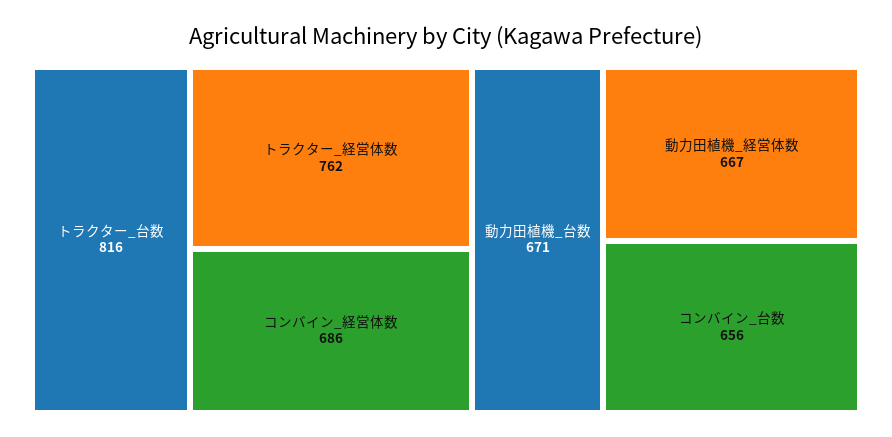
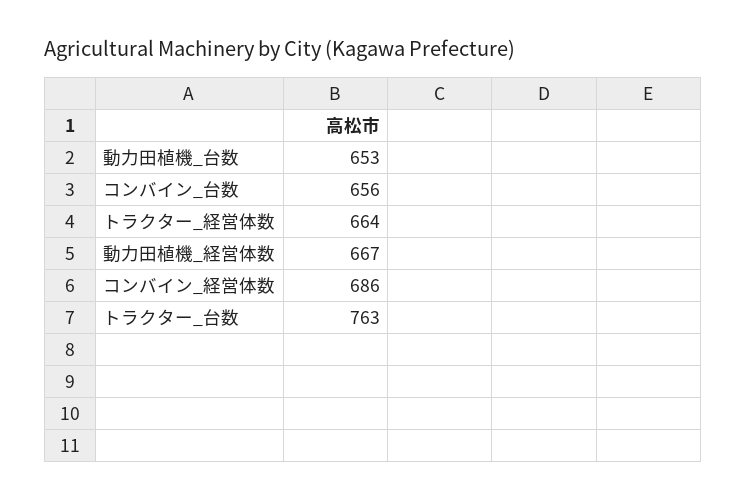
  {
-   "トラクター_台数": 816,
+   "トラクター_台数": 763,
-   "トラクター_経営体数": 762,
+   "トラクター_経営体数": 664,
    "コンバイン_経営体数": 686,
-   "動力田植機_台数": 671,
+   "動力田植機_台数": 653,
    "動力田植機_経営体数": 667,
    "コンバイン_台数": 656
  }

